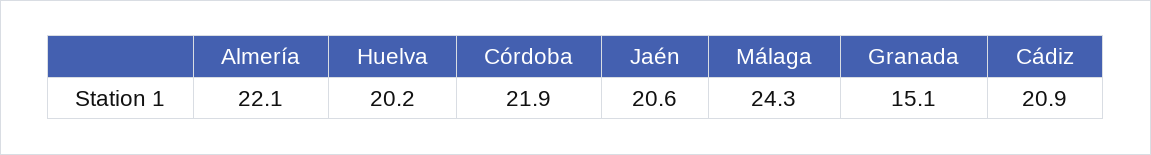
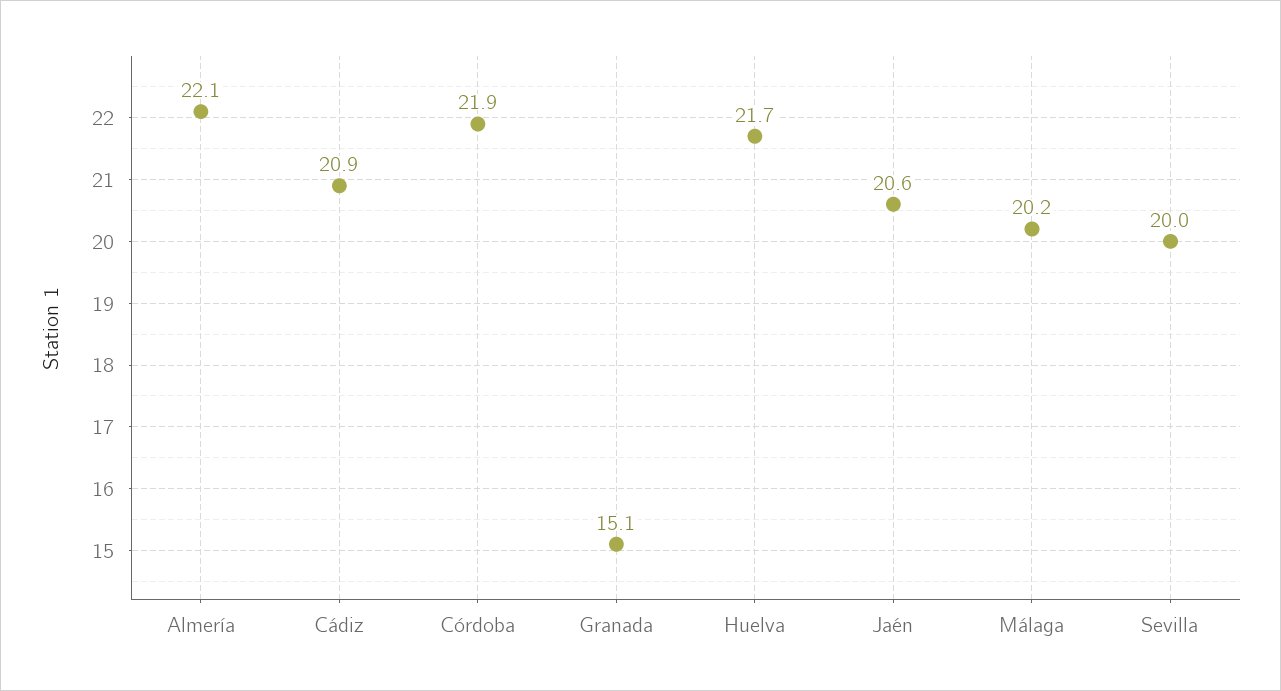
  {
    "Almería": 22.1,
-   "Huelva": 20.2,
+   "Huelva": 21.7,
    "Córdoba": 21.9,
    "Jaén": 20.6,
-   "Málaga": 24.3,
+   "Málaga": 20.2,
    "Granada": 15.1,
-   "Cádiz": 20.9
+   "Cádiz": 20.9,
+   "Sevilla": 20
  }

